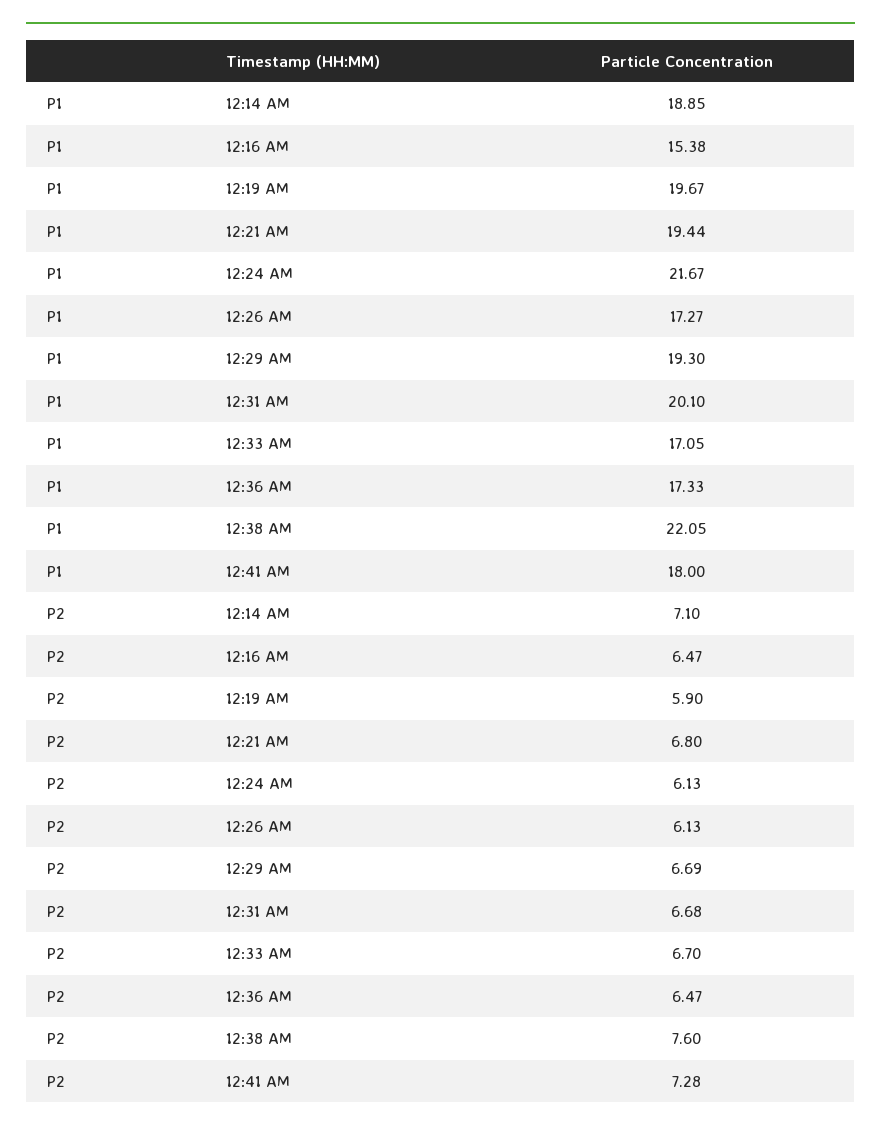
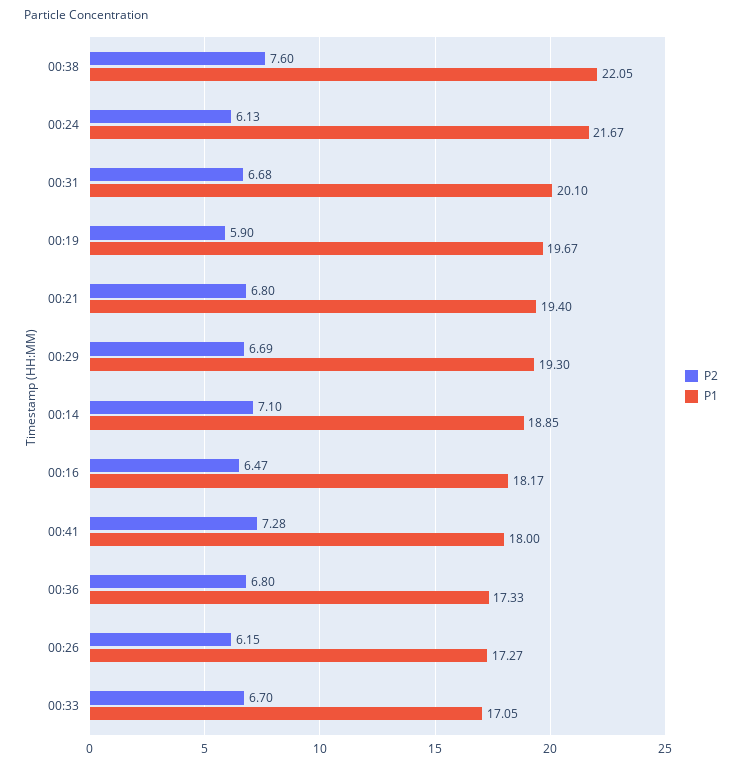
  {
    "P1": {
      "12:14 AM": 18.85,
-     "12:16 AM": 15.38,
+     "12:16 AM": 18.17,
      "12:19 AM": 19.67,
-     "12:21 AM": 19.44,
+     "12:21 AM": 19.4,
      "12:24 AM": 21.67,
      "12:26 AM": 17.27,
      "12:29 AM": 19.3,
      "12:31 AM": 20.1,
      "12:33 AM": 17.05,
      "12:36 AM": 17.33,
      "12:38 AM": 22.05,
      "12:41 AM": 18
    },
    "P2": {
      "12:14 AM": 7.1,
      "12:16 AM": 6.47,
      "12:19 AM": 5.9,
      "12:21 AM": 6.8,
      "12:24 AM": 6.13,
-     "12:26 AM": 6.13,
+     "12:26 AM": 6.15,
      "12:29 AM": 6.69,
      "12:31 AM": 6.68,
      "12:33 AM": 6.7,
-     "12:36 AM": 6.47,
+     "12:36 AM": 6.8,
      "12:38 AM": 7.6,
      "12:41 AM": 7.28
    }
  }

